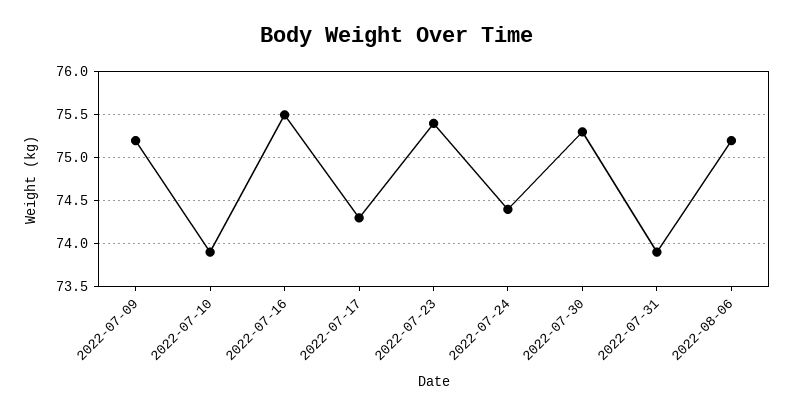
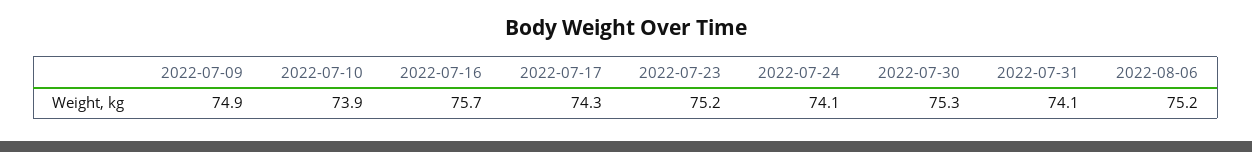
  {
-   "2022-07-09": 75.2,
+   "2022-07-09": 74.9,
    "2022-07-10": 73.9,
-   "2022-07-16": 75.5,
+   "2022-07-16": 75.7,
    "2022-07-17": 74.3,
-   "2022-07-23": 75.4,
+   "2022-07-23": 75.2,
-   "2022-07-24": 74.4,
+   "2022-07-24": 74.1,
    "2022-07-30": 75.3,
-   "2022-07-31": 73.9,
+   "2022-07-31": 74.1,
    "2022-08-06": 75.2
  }

